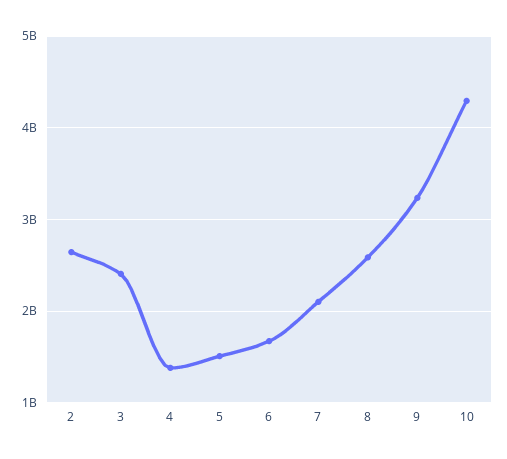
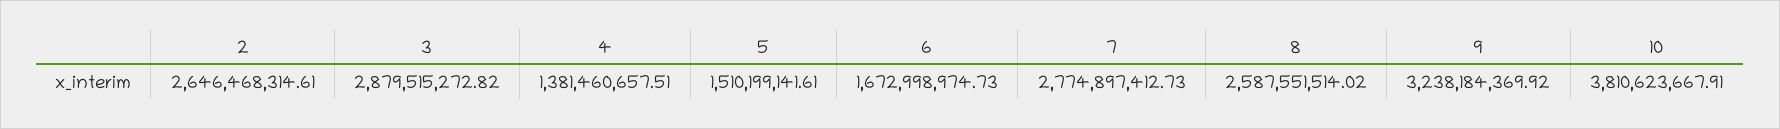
  {
    "2": 2646468314.61,
-   "3": 2400000000,
+   "3": 2879515272.82,
    "4": 1381460657.51,
    "5": 1510199141.61,
    "6": 1672998974.73,
-   "7": 2100000000,
+   "7": 2774897412.73,
    "8": 2587551514.02,
    "9": 3238184369.92,
-   "10": 4300000000
+   "10": 3810623667.91
  }

